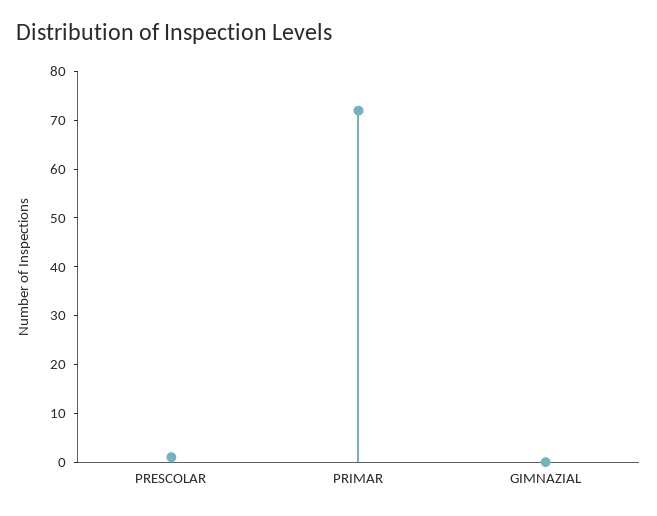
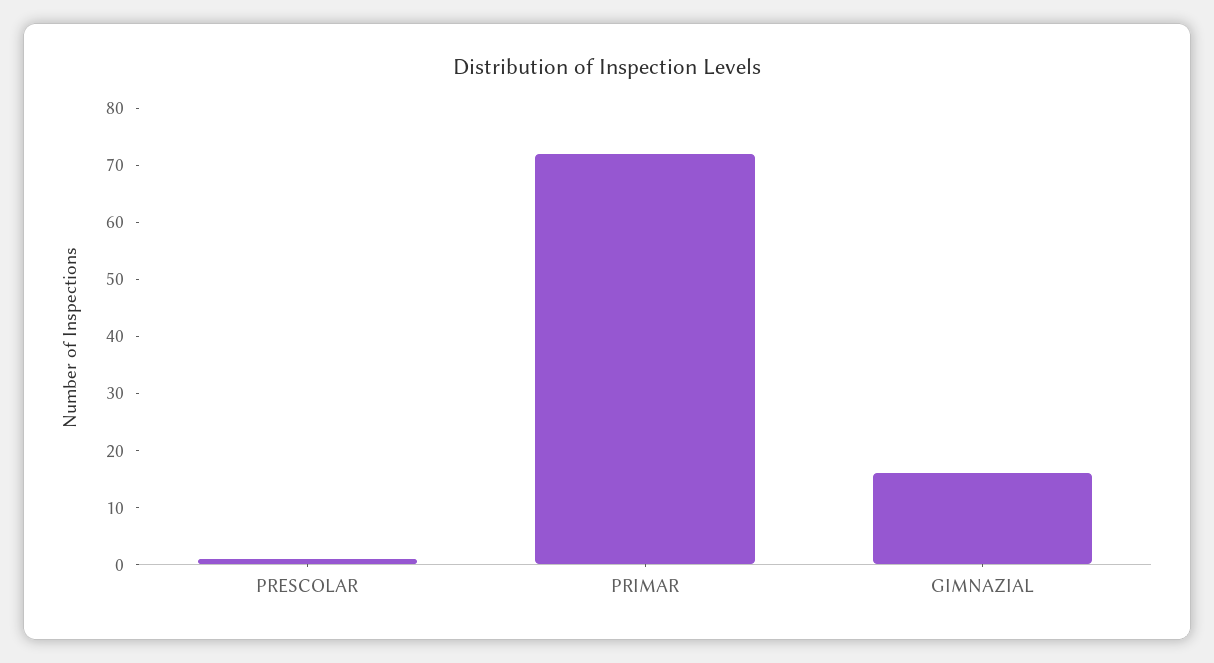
  {
    "PRESCOLAR": 0,
    "PRIMAR": 70,
-   "GIMNAZIAL": 0
+   "GIMNAZIAL": 15
  }

